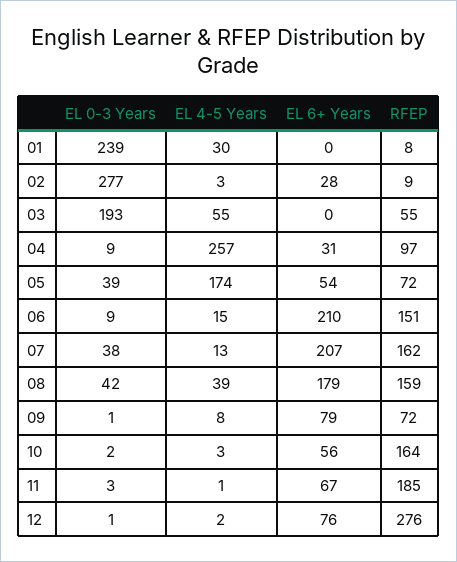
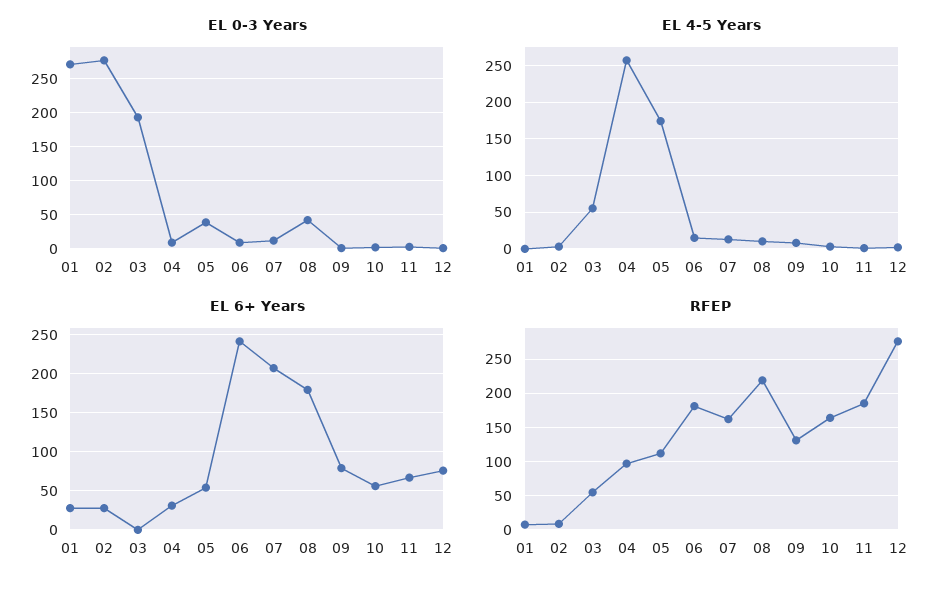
  {
    "EL 0-3 Years": {
-     "01": 239,
+     "01": 270,
      "02": 277,
      "03": 193,
      "04": 9,
      "05": 39,
      "06": 9,
-     "07": 38,
+     "07": 10,
      "08": 42,
      "09": 1,
      "10": 2,
      "11": 3,
      "12": 1
    },
    "EL 4-5 Years": {
-     "01": 30,
+     "01": 0,
      "02": 3,
      "03": 55,
      "04": 257,
      "05": 174,
      "06": 15,
      "07": 13,
-     "08": 39,
+     "08": 10,
      "09": 8,
      "10": 3,
      "11": 1,
      "12": 2
    },
    "EL 6+ Years": {
-     "01": 0,
+     "01": 30,
      "02": 28,
      "03": 0,
      "04": 31,
      "05": 54,
-     "06": 210,
+     "06": 240,
      "07": 207,
      "08": 179,
      "09": 79,
      "10": 56,
      "11": 67,
      "12": 76
    },
    "RFEP": {
      "01": 8,
      "02": 9,
      "03": 55,
      "04": 97,
-     "05": 72,
+     "05": 110,
-     "06": 151,
+     "06": 180,
      "07": 162,
-     "08": 159,
+     "08": 220,
-     "09": 72,
+     "09": 130,
      "10": 164,
      "11": 185,
      "12": 276
    }
  }

